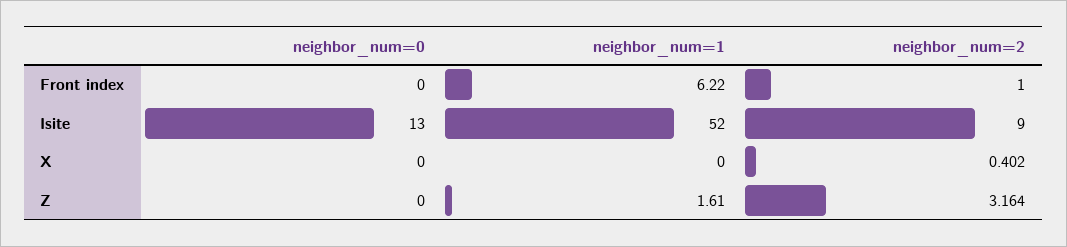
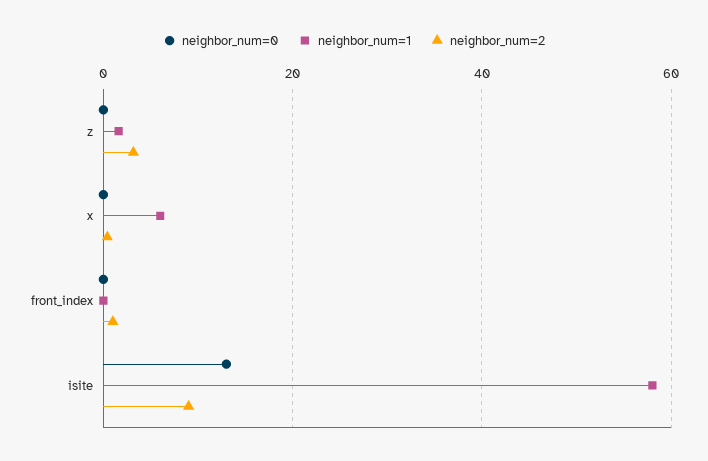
  {
    "neighbor_num=0": {
      "Front index": 0,
      "Isite": 13,
      "X": 0,
      "Z": 0
    },
    "neighbor_num=1": {
-     "Front index": 6.22,
+     "Front index": 0,
-     "Isite": 52,
+     "Isite": 58,
-     "X": 0,
+     "X": 6,
      "Z": 1.61
    },
    "neighbor_num=2": {
      "Front index": 1,
      "Isite": 9,
      "X": 0.402,
      "Z": 3.164
    }
  }

